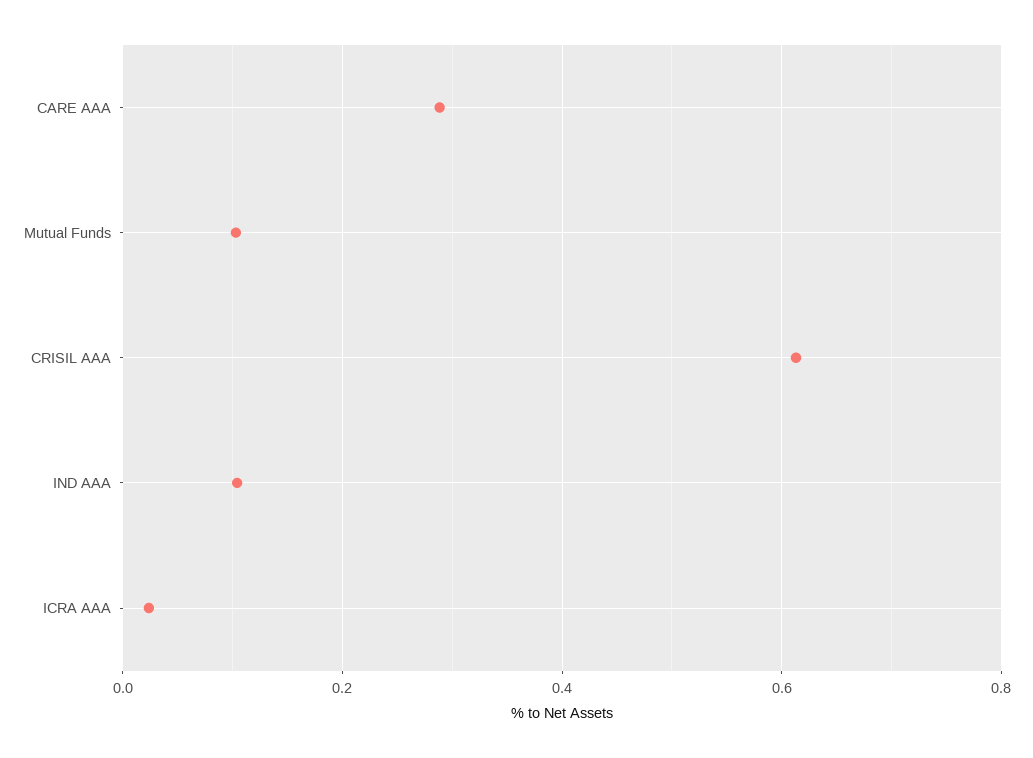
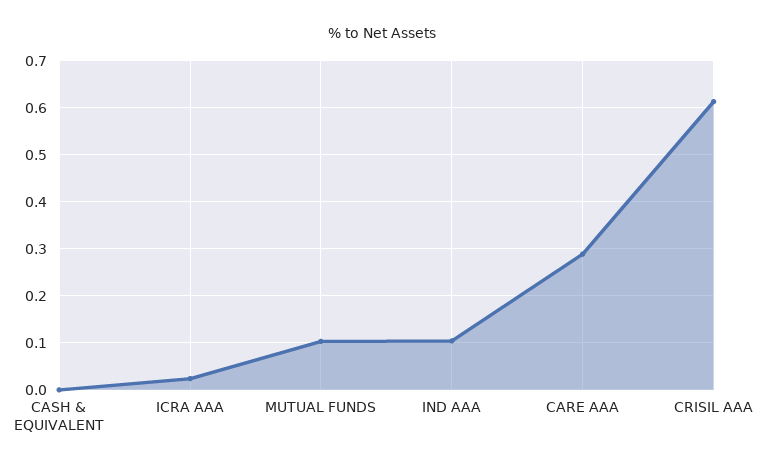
  {
    "CARE AAA": 0.28,
    "Mutual Funds": 0.1,
    "CRISIL AAA": 0.62,
    "IND AAA": 0.1,
-   "ICRA AAA": 0.02
+   "ICRA AAA": 0.02,
+   "CASH & EQUIVALENT": 0
  }

